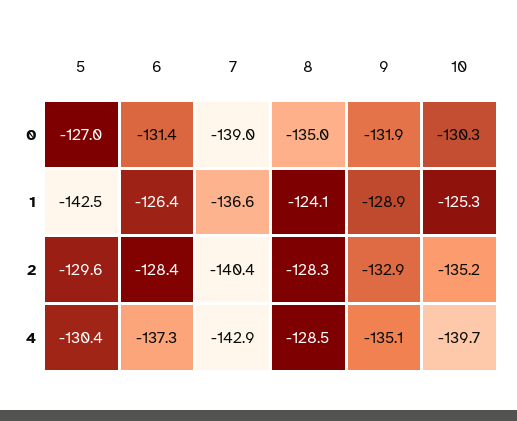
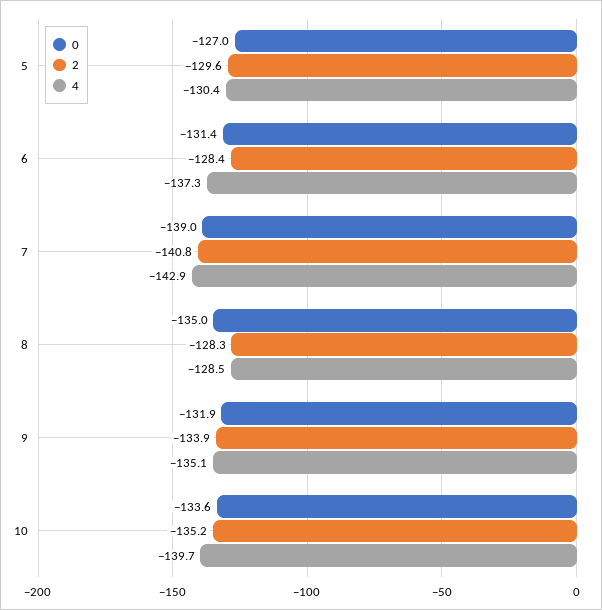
  {
    "0": {
      "5": -127,
      "6": -131.4,
      "7": -139,
      "8": -135,
      "9": -131.9,
-     "10": -130.3
+     "10": -133.6
    },
-   "1": {
-     "5": -142.5,
-     "6": -126.4,
-     "7": -136.6,
-     "8": -124.1,
-     "9": -128.9,
-     "10": -125.3
-   },
    "2": {
      "5": -129.6,
      "6": -128.4,
-     "7": -140.4,
+     "7": -140.8,
      "8": -128.3,
-     "9": -132.9,
+     "9": -133.9,
      "10": -135.2
    },
    "4": {
      "5": -130.4,
      "6": -137.3,
      "7": -142.9,
      "8": -128.5,
      "9": -135.1,
      "10": -139.7
    }
  }

